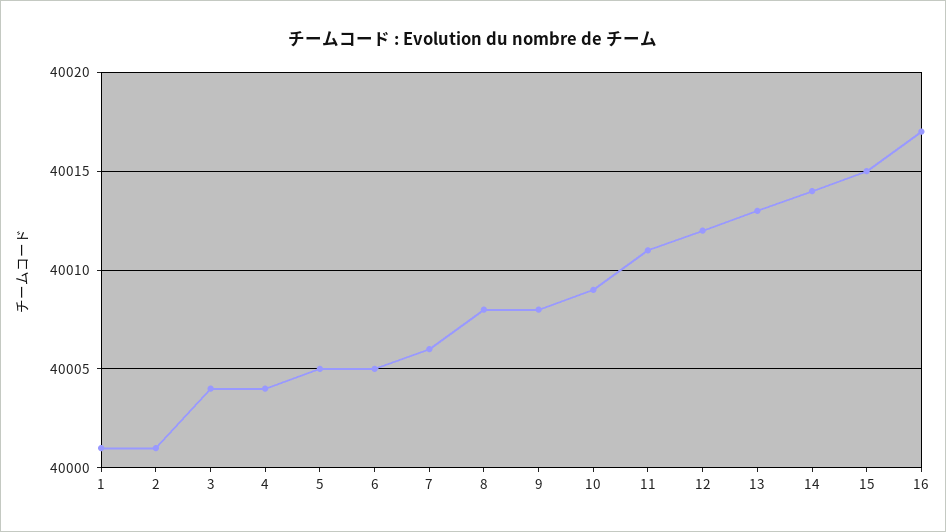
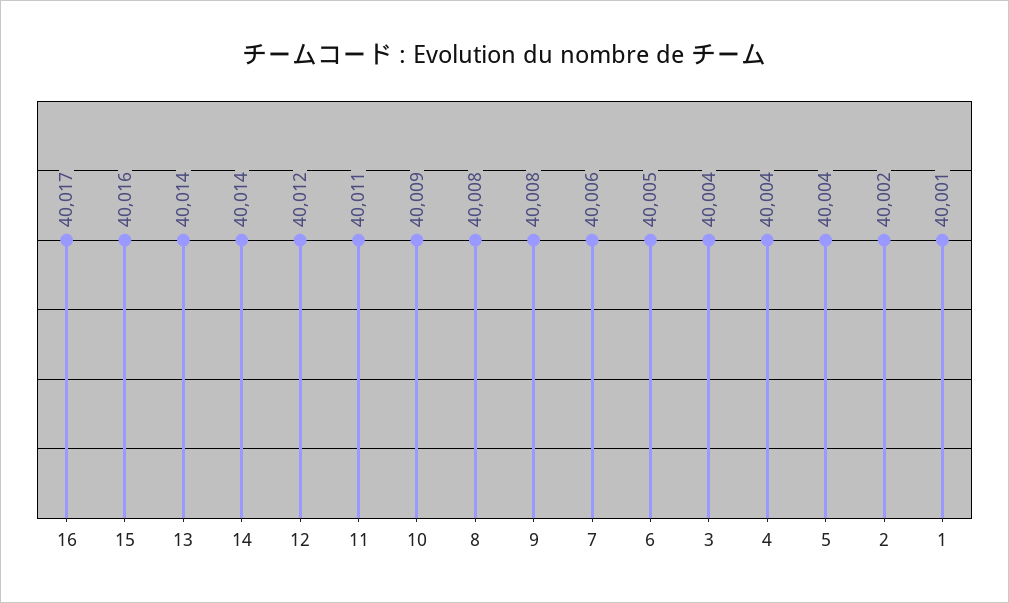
  {
    "1": 40001,
-   "2": 40001,
+   "2": 40002,
    "3": 40004,
    "4": 40004,
-   "5": 40005,
+   "5": 40004,
    "6": 40005,
    "7": 40006,
    "8": 40008,
    "9": 40008,
    "10": 40009,
    "11": 40011,
    "12": 40012,
-   "13": 40013,
+   "13": 40014,
    "14": 40014,
-   "15": 40015,
+   "15": 40016,
    "16": 40017
  }

